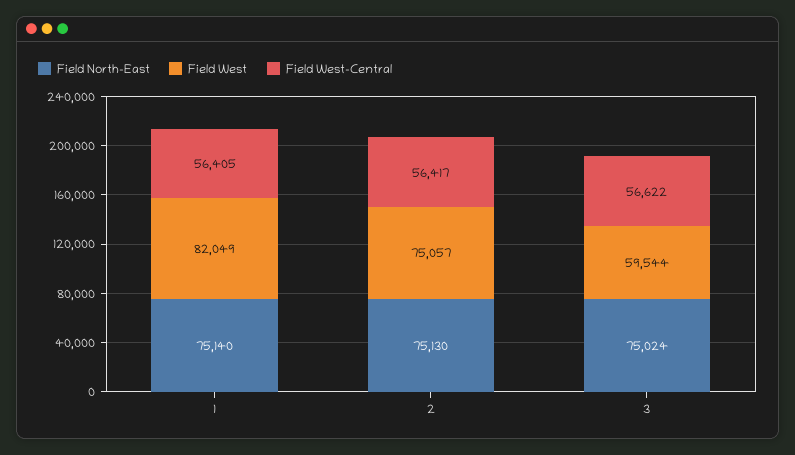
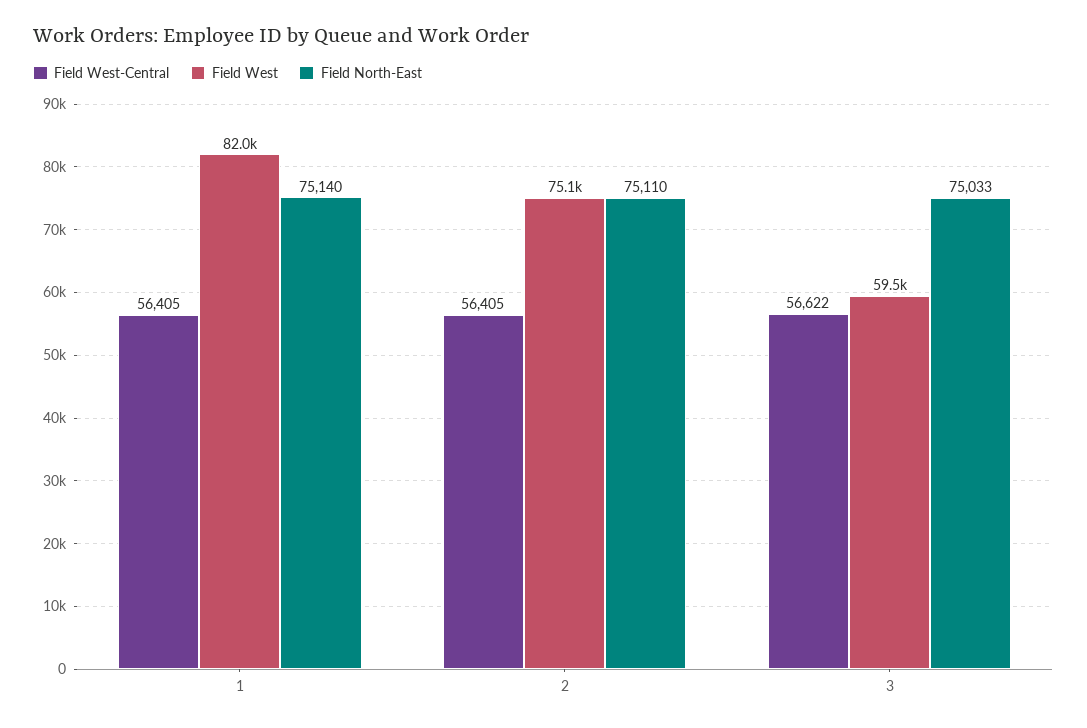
  {
    "Field North-East": {
      "1": 75140,
-     "2": 75130,
+     "2": 75110,
-     "3": 75024
+     "3": 75033
    },
    "Field West": {
      "1": 82049,
      "2": 75057,
      "3": 59544
    },
    "Field West-Central": {
      "1": 56405,
-     "2": 56417,
+     "2": 56405,
      "3": 56622
    }
  }

